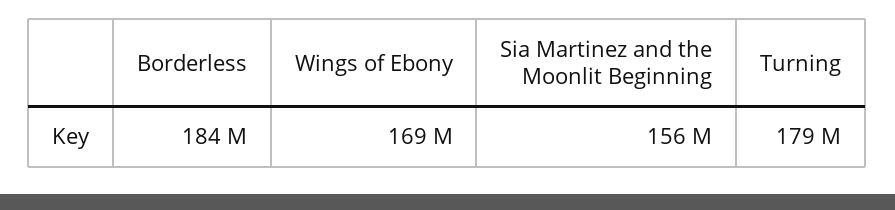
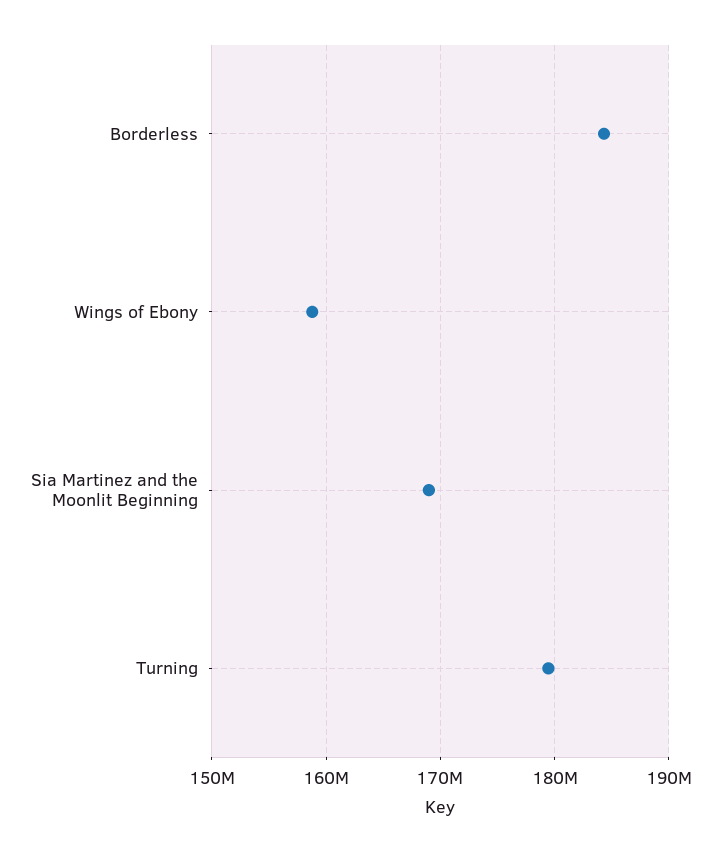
  {
    "Borderless": 184000000,
-   "Wings of Ebony": 169000000,
+   "Wings of Ebony": 159000000,
-   "Sia Martinez and the Moonlit Beginning": 156000000,
+   "Sia Martinez and the Moonlit Beginning": 169000000,
    "Turning": 179000000
  }

